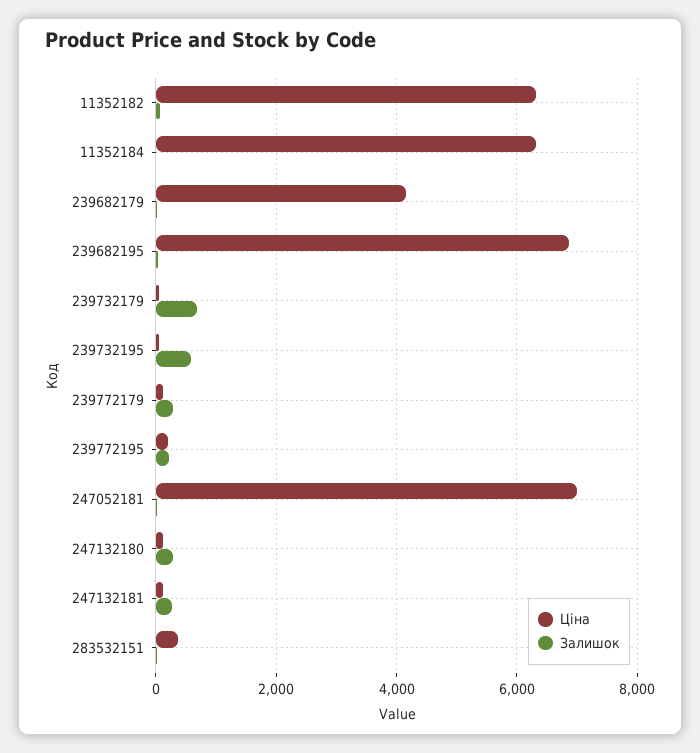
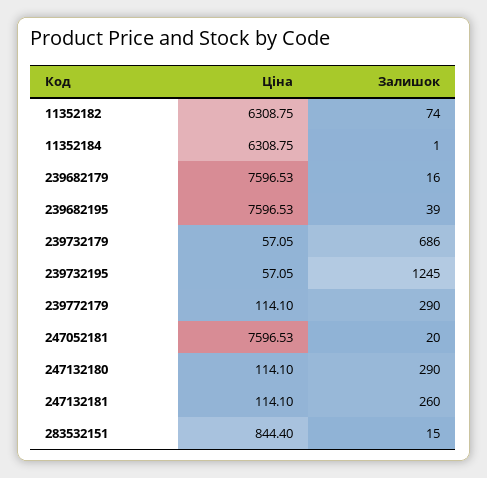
  {
    "Ціна": {
      "11352182": 6308.75,
      "11352184": 6308.75,
-     "239682179": 4200,
+     "239682179": 7596.53,
-     "239682195": 6800,
+     "239682195": 7596.53,
      "239732179": 57.05,
      "239732195": 57.05,
      "239772179": 114.1,
-     "239772195": 200,
-     "247052181": 7000,
+     "247052181": 7596.53,
      "247132180": 114.1,
      "247132181": 114.1,
-     "283532151": 400
+     "283532151": 844.4
    },
    "Залишок": {
      "11352182": 74,
      "11352184": 1,
      "239682179": 16,
      "239682195": 39,
      "239732179": 686,
-     "239732195": 600,
+     "239732195": 1245,
      "239772179": 290,
-     "239772195": 200,
      "247052181": 20,
      "247132180": 290,
      "247132181": 260,
      "283532151": 15
    }
  }

